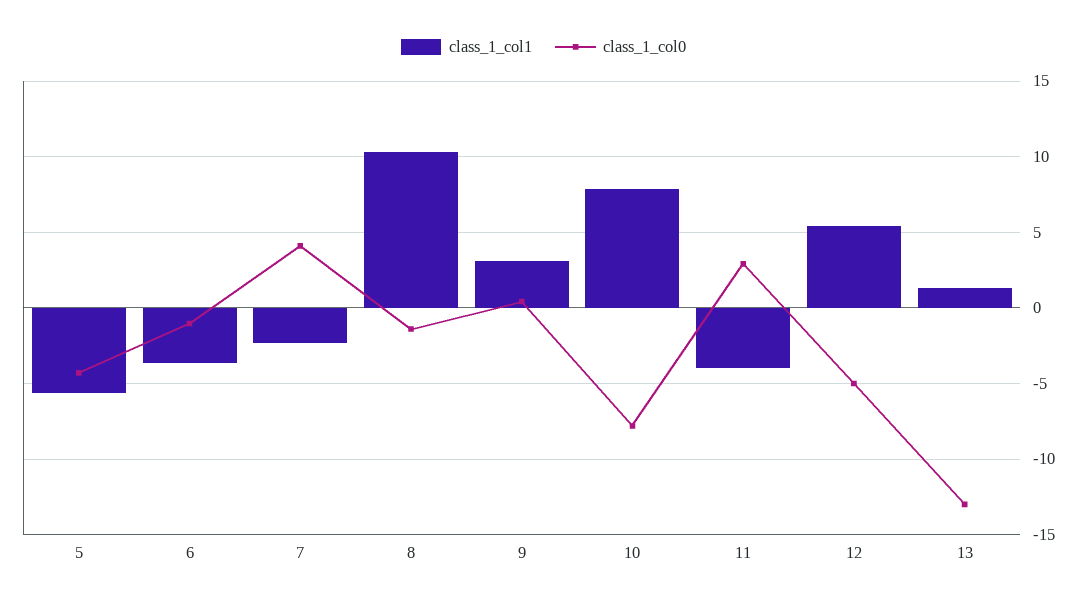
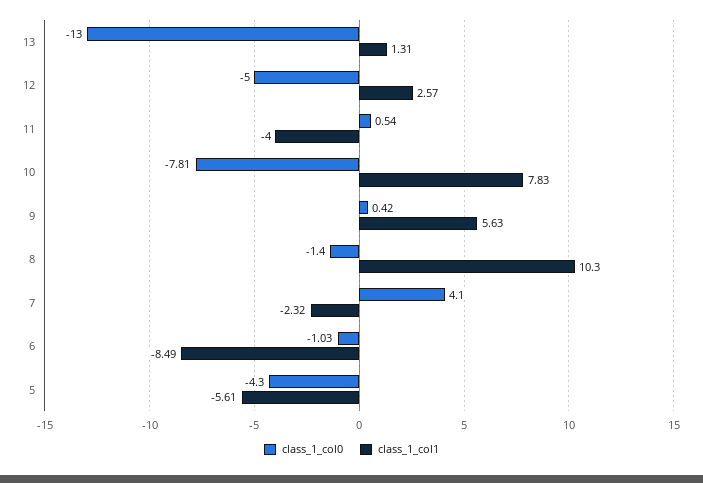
  {
    "class_1_col1": {
      "5": -5.61,
-     "6": -3.5,
+     "6": -8.49,
      "7": -2.32,
      "8": 10.3,
-     "9": 3,
+     "9": 5.63,
      "10": 7.83,
      "11": -4,
-     "12": 5.5,
+     "12": 2.57,
      "13": 1.31
    },
    "class_1_col0": {
      "5": -4.3,
      "6": -1.03,
      "7": 4.1,
      "8": -1.4,
      "9": 0.42,
      "10": -7.81,
-     "11": 3,
+     "11": 0.54,
      "12": -5,
      "13": -13
    }
  }

